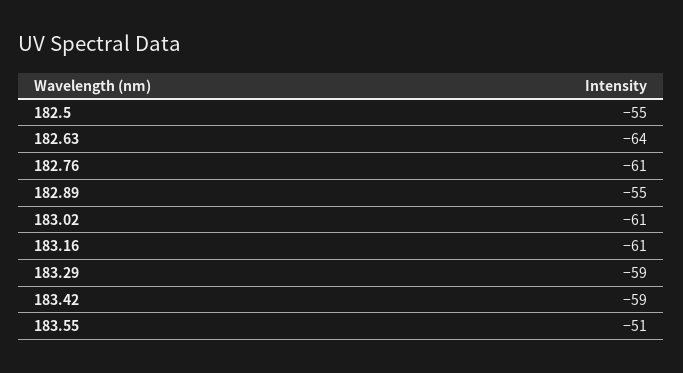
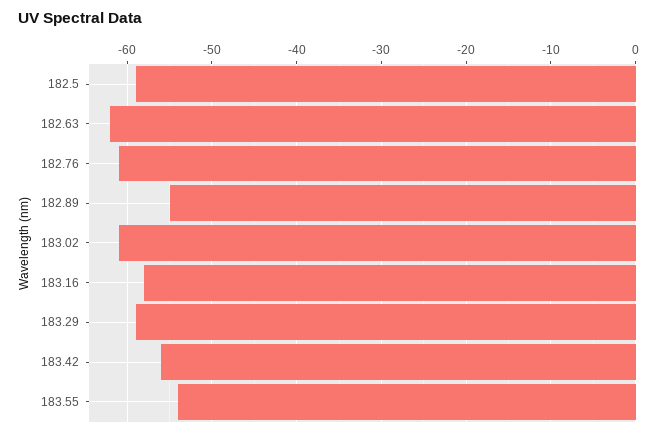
  {
-   "182.5": -55,
+   "182.5": -59,
-   "182.63": -64,
+   "182.63": -62,
    "182.76": -61,
    "182.89": -55,
    "183.02": -61,
-   "183.16": -61,
+   "183.16": -58,
    "183.29": -59,
-   "183.42": -59,
+   "183.42": -56,
-   "183.55": -51
+   "183.55": -54
  }

